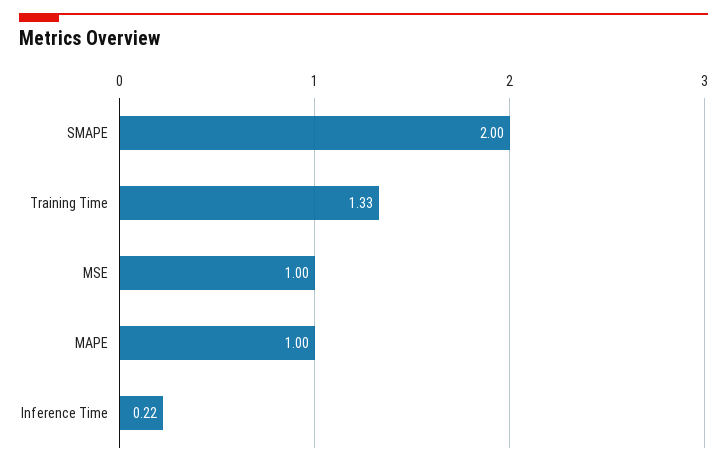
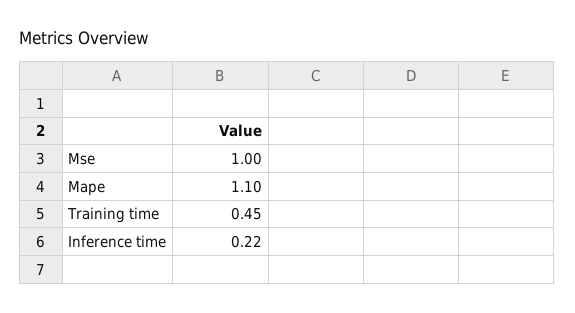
  {
-   "SMAPE": 2,
-   "Training Time": 1.33,
+   "Training Time": 0.45,
    "MSE": 1,
-   "MAPE": 1,
+   "MAPE": 1.1,
    "Inference Time": 0.22
  }

